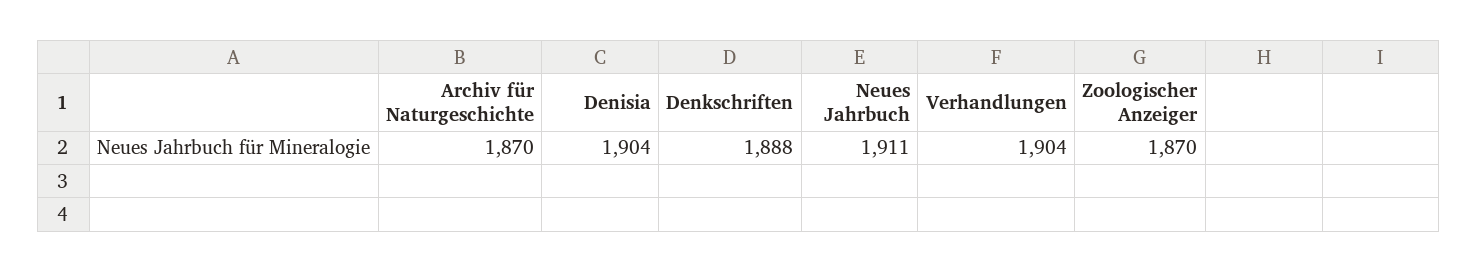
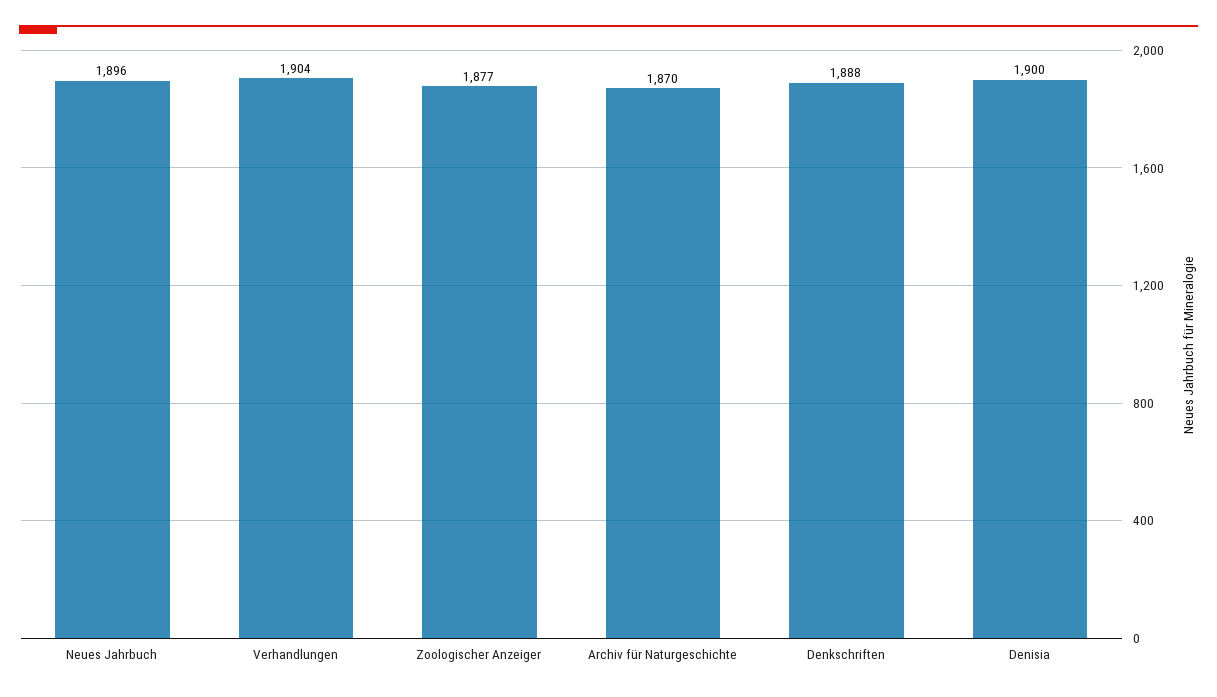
  {
    "Archiv für Naturgeschichte": 1870,
-   "Denisia": 1904,
+   "Denisia": 1900,
    "Denkschriften": 1888,
-   "Neues Jahrbuch": 1911,
+   "Neues Jahrbuch": 1896,
    "Verhandlungen": 1904,
-   "Zoologischer Anzeiger": 1870
+   "Zoologischer Anzeiger": 1877
  }

